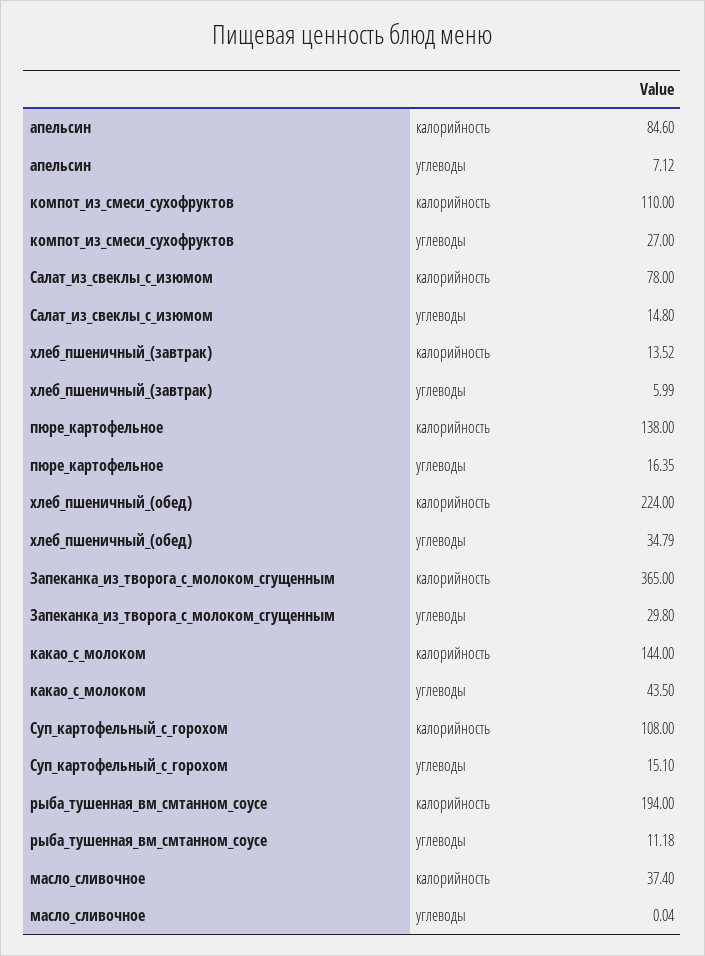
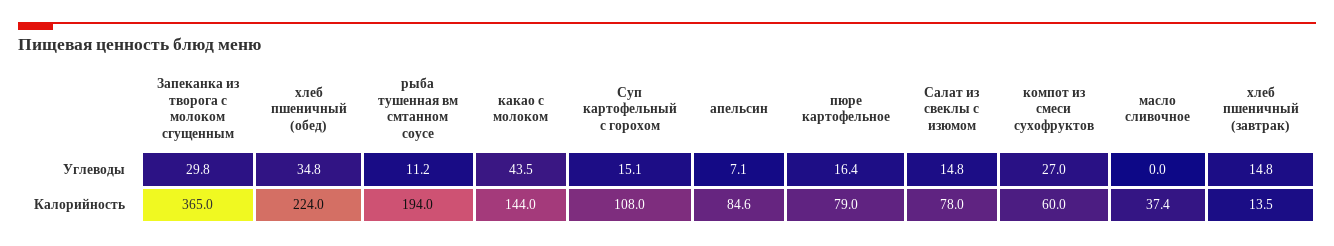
  {
    "апельсин": {
      "калорийность": 84.6,
      "углеводы": 7.12
    },
    "компот_из_смеси_сухофруктов": {
-     "калорийность": 110,
+     "калорийность": 60,
      "углеводы": 27
    },
    "Салат_из_свеклы_с_изюмом": {
      "калорийность": 78,
      "углеводы": 14.8
    },
    "хлеб_пшеничный_(завтрак)": {
      "калорийность": 13.52,
-     "углеводы": 5.99
+     "углеводы": 14.8
    },
    "пюре_картофельное": {
-     "калорийность": 138,
+     "калорийность": 79,
      "углеводы": 16.35
    },
    "хлеб_пшеничный_(обед)": {
      "калорийность": 224,
      "углеводы": 34.79
    },
    "Запеканка_из_творога_с_молоком_сгущенным": {
      "калорийность": 365,
      "углеводы": 29.8
    },
    "какао_с_молоком": {
      "калорийность": 144,
      "углеводы": 43.5
    },
    "Суп_картофельный_с_горохом": {
      "калорийность": 108,
      "углеводы": 15.1
    },
    "рыба_тушенная_вм_смтанном_соусе": {
      "калорийность": 194,
      "углеводы": 11.18
    },
    "масло_сливочное": {
      "калорийность": 37.4,
      "углеводы": 0.04
    }
  }

